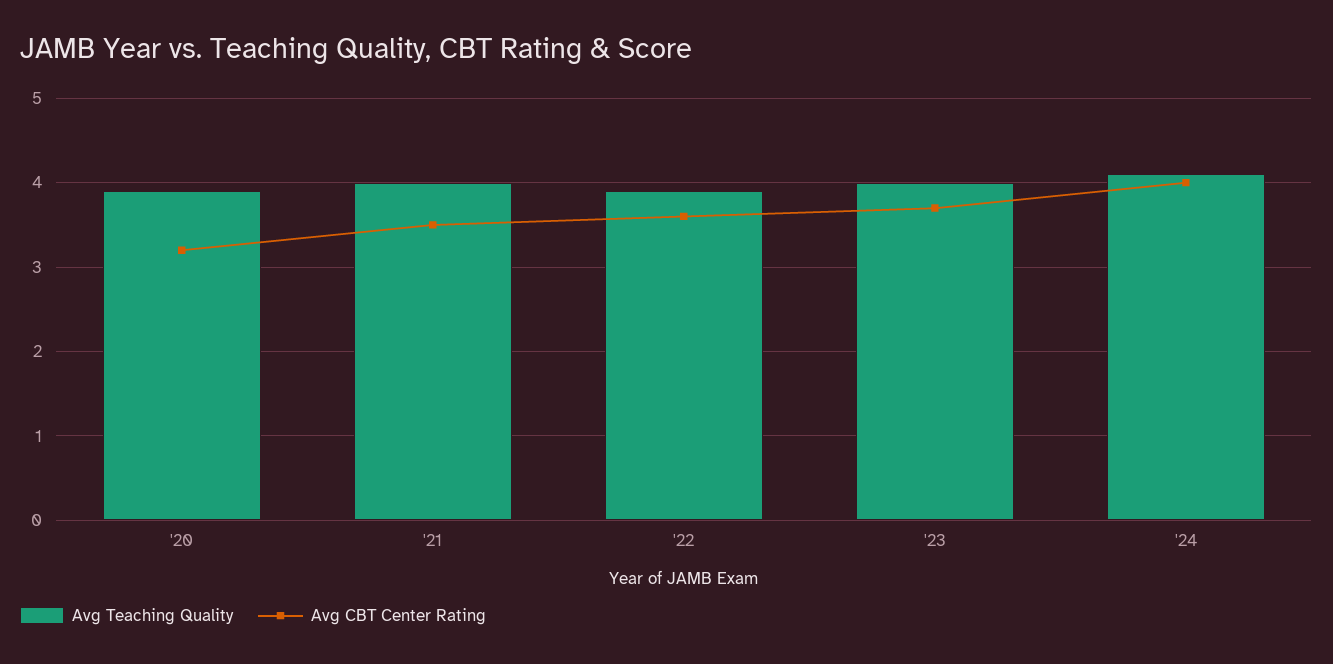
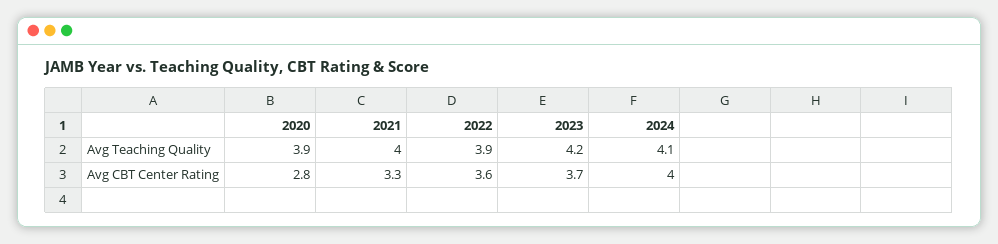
  {
    "Avg Teaching Quality": {
      "'20": 3.9,
      "'21": 4,
      "'22": 3.9,
-     "'23": 4,
+     "'23": 4.2,
      "'24": 4.1
    },
    "Avg CBT Center Rating": {
-     "'20": 3.2,
+     "'20": 2.8,
-     "'21": 3.5,
+     "'21": 3.3,
      "'22": 3.6,
      "'23": 3.7,
      "'24": 4
    }
  }

